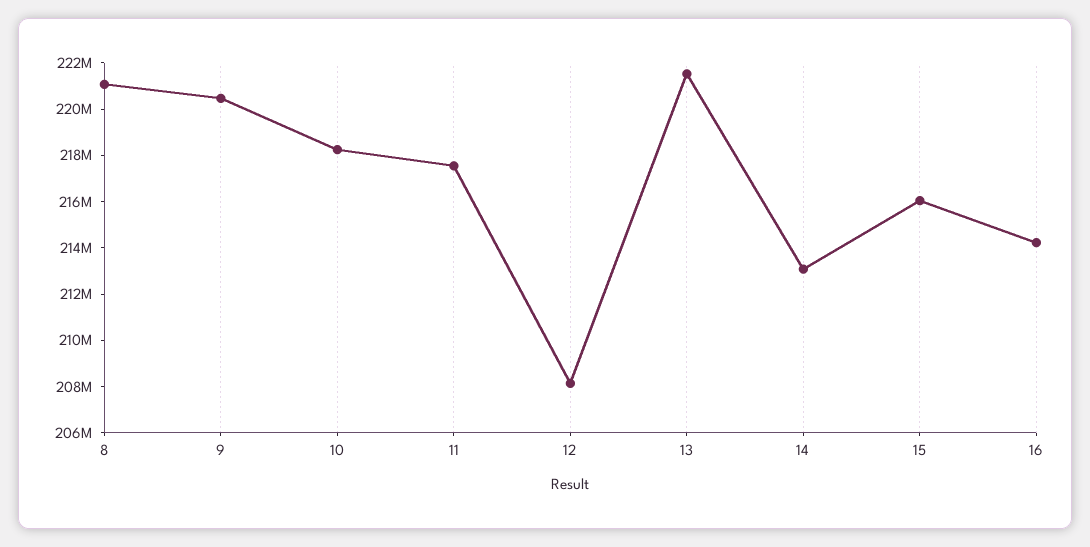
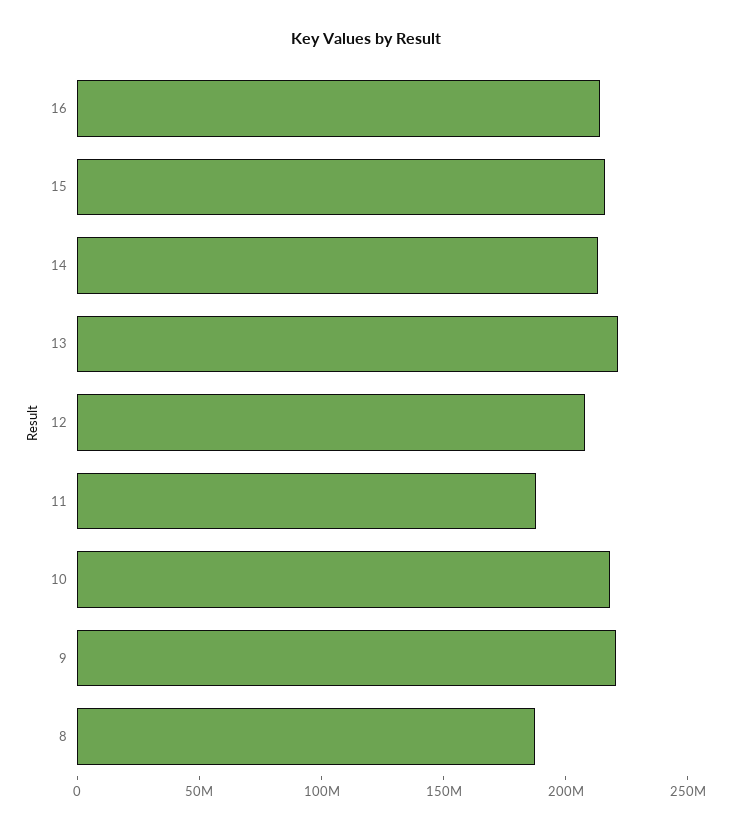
  {
-   "8": 221000000,
+   "8": 190000000,
    "9": 220500000,
    "10": 218000000,
-   "11": 217500000,
+   "11": 190000000,
    "12": 208000000,
    "13": 221500000,
    "14": 213000000,
    "15": 216000000,
    "16": 214000000
  }

